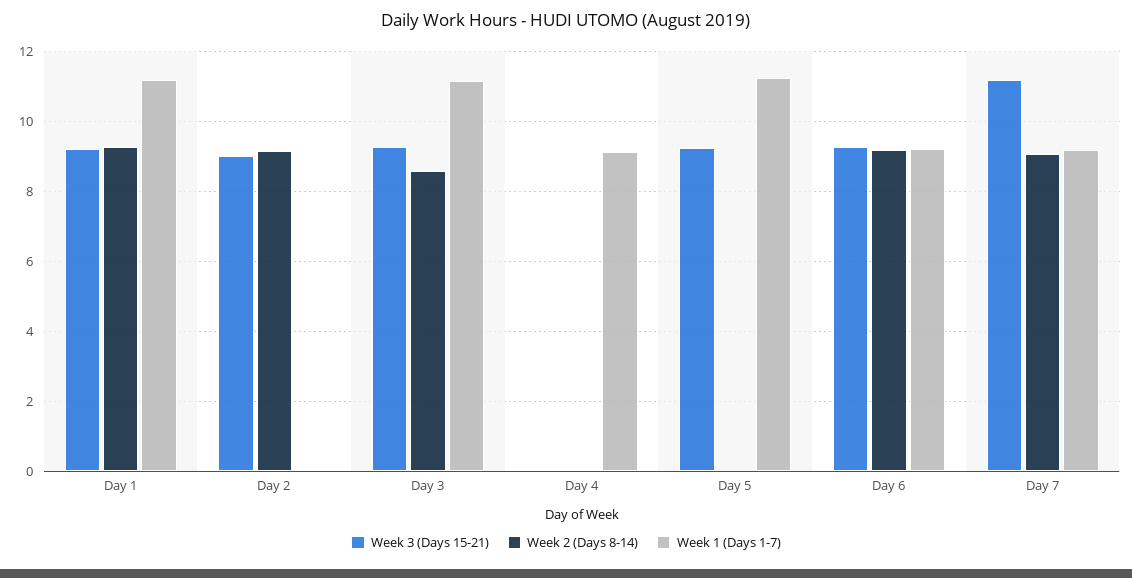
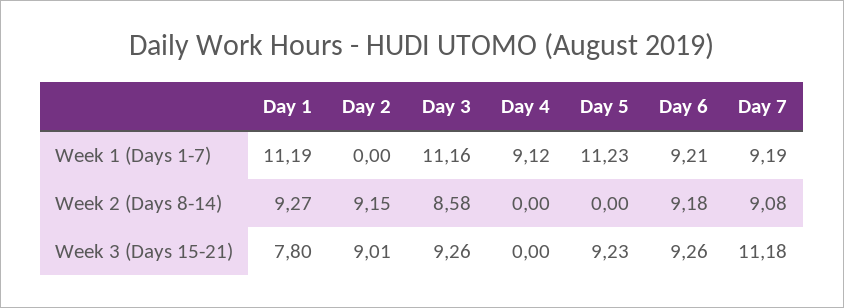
  {
    "Week 3 (Days 15-21)": {
-     "Day 1": 9.2,
+     "Day 1": 7.8,
      "Day 2": 9.01,
      "Day 3": 9.26,
      "Day 4": 0,
      "Day 5": 9.23,
      "Day 6": 9.26,
      "Day 7": 11.18
    },
    "Week 2 (Days 8-14)": {
      "Day 1": 9.27,
      "Day 2": 9.15,
      "Day 3": 8.58,
      "Day 4": 0,
      "Day 5": 0,
      "Day 6": 9.18,
      "Day 7": 9.08
    },
    "Week 1 (Days 1-7)": {
      "Day 1": 11.19,
      "Day 2": 0,
      "Day 3": 11.16,
      "Day 4": 9.12,
      "Day 5": 11.23,
      "Day 6": 9.21,
      "Day 7": 9.19
    }
  }

